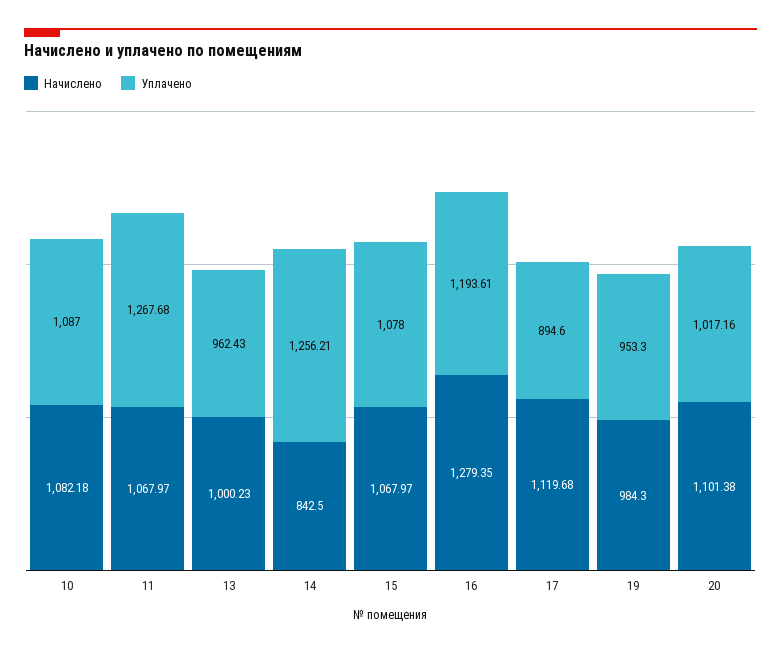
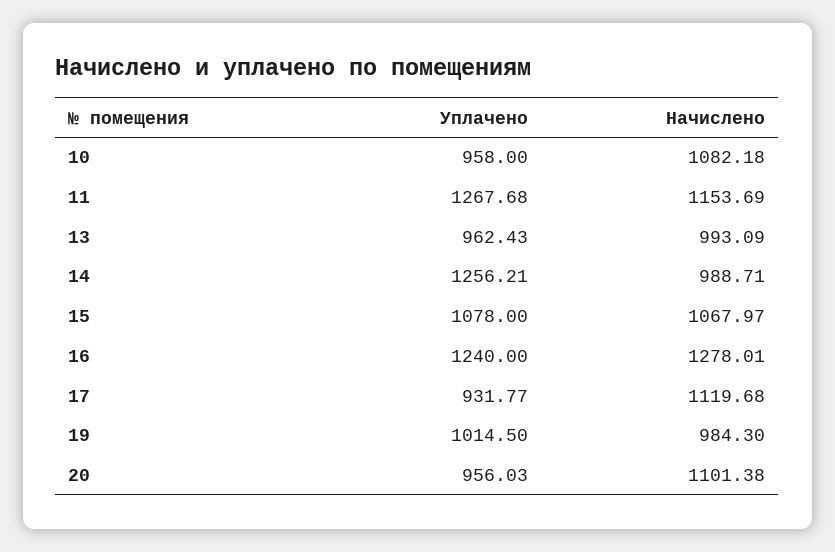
  {
    "Начислено": {
      "10": 1082.18,
-     "11": 1067.97,
+     "11": 1153.69,
-     "13": 1000.23,
+     "13": 993.09,
-     "14": 842.5,
+     "14": 988.71,
      "15": 1067.97,
-     "16": 1279.35,
+     "16": 1278.01,
      "17": 1119.68,
      "19": 984.3,
      "20": 1101.38
    },
    "Уплачено": {
-     "10": 1087,
+     "10": 958,
      "11": 1267.68,
      "13": 962.43,
      "14": 1256.21,
      "15": 1078,
-     "16": 1193.61,
+     "16": 1240,
-     "17": 894.6,
+     "17": 931.77,
-     "19": 953.3,
+     "19": 1014.5,
-     "20": 1017.16
+     "20": 956.03
    }
  }

